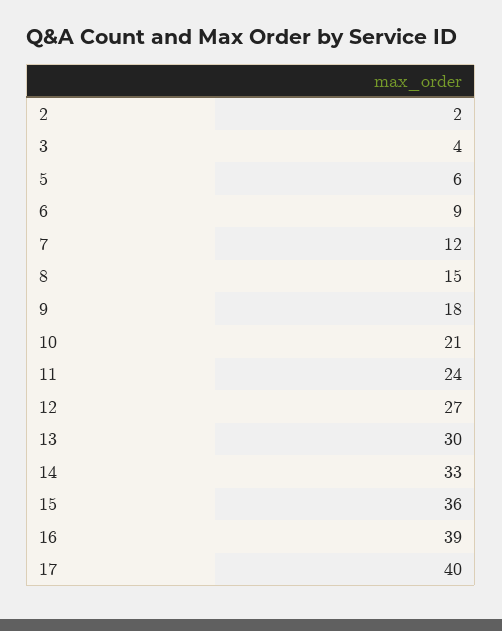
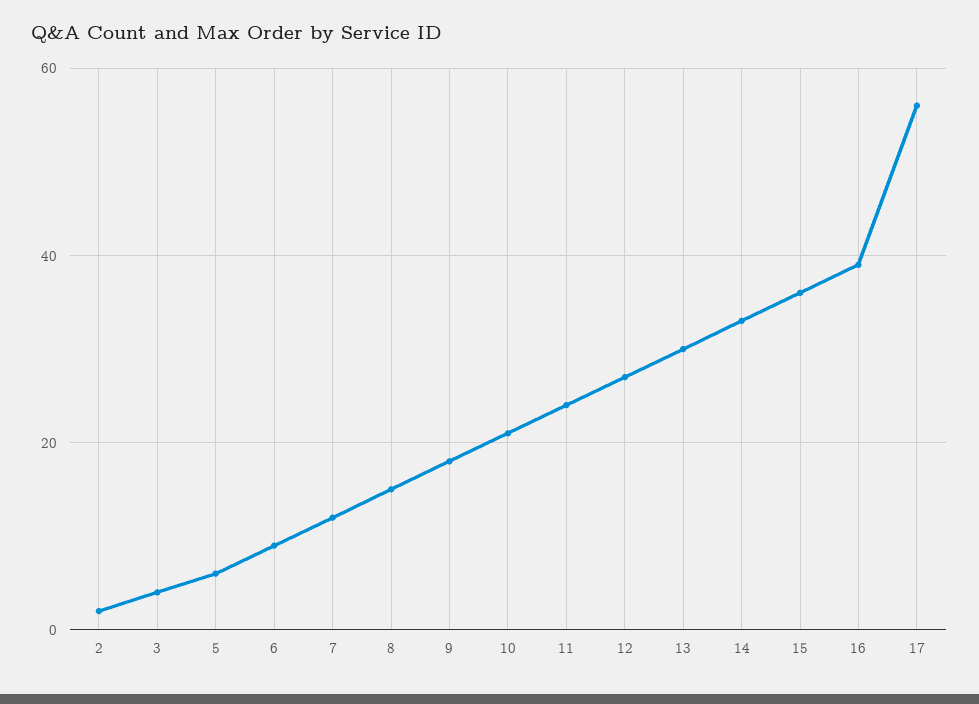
  {
    "2": 2,
    "3": 4,
    "5": 6,
    "6": 9,
    "7": 12,
    "8": 15,
    "9": 18,
    "10": 21,
    "11": 24,
    "12": 27,
    "13": 30,
    "14": 33,
    "15": 36,
    "16": 39,
-   "17": 40
+   "17": 55
  }

